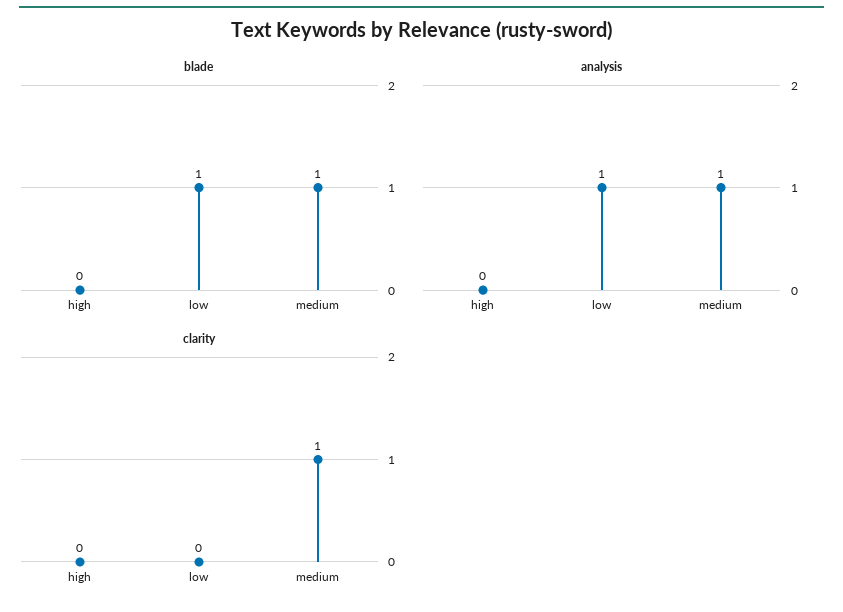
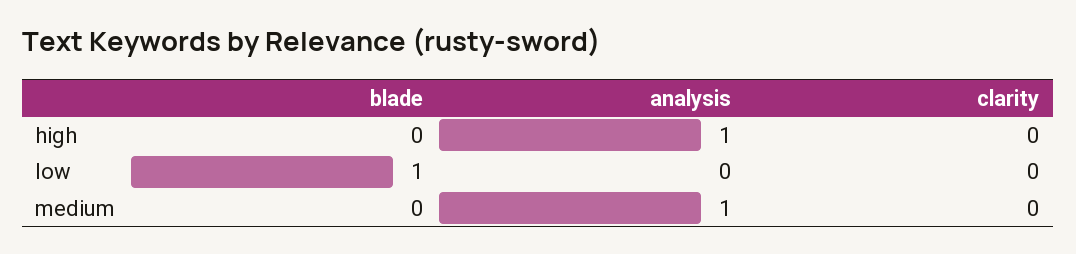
  {
    "blade": {
      "high": 0,
      "low": 1,
-     "medium": 1
+     "medium": 0
    },
    "analysis": {
-     "high": 0,
+     "high": 1,
-     "low": 1,
+     "low": 0,
      "medium": 1
    },
    "clarity": {
      "high": 0,
      "low": 0,
-     "medium": 1
+     "medium": 0
    }
  }

